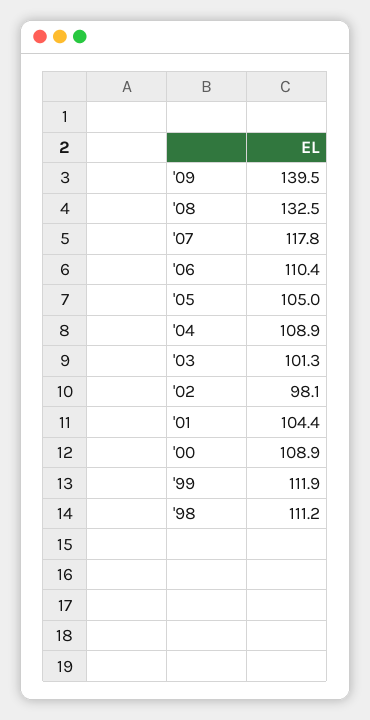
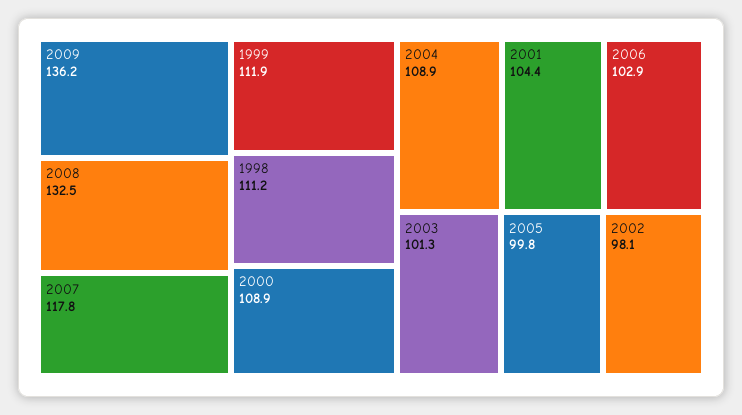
  {
-   "'09": 139.5,
+   "'09": 136.2,
    "'08": 132.5,
    "'07": 117.8,
-   "'06": 110.4,
+   "'06": 102.9,
-   "'05": 105,
+   "'05": 99.8,
    "'04": 108.9,
    "'03": 101.3,
    "'02": 98.1,
    "'01": 104.4,
    "'00": 108.9,
    "'99": 111.9,
    "'98": 111.2
  }

